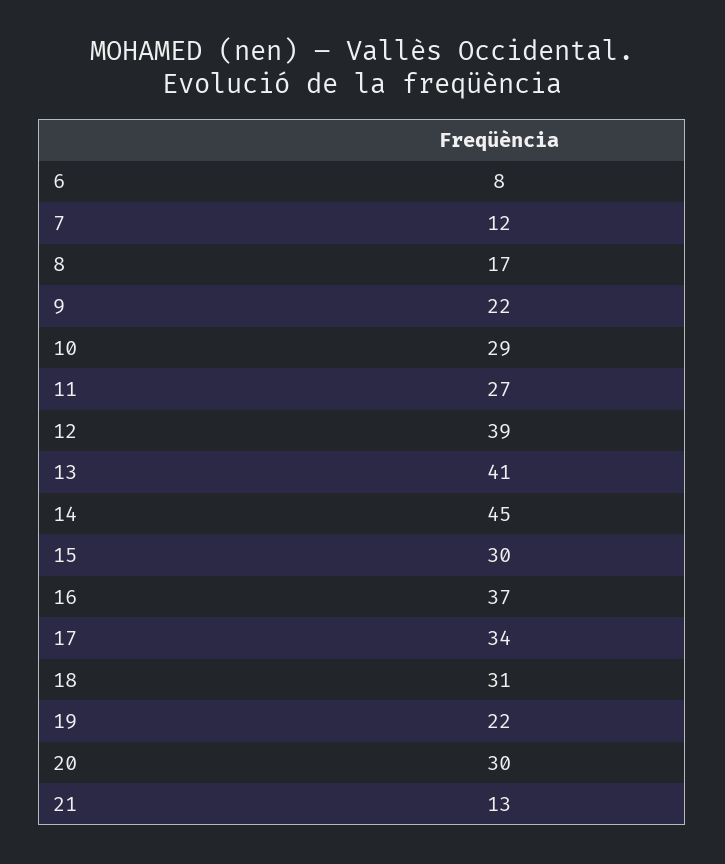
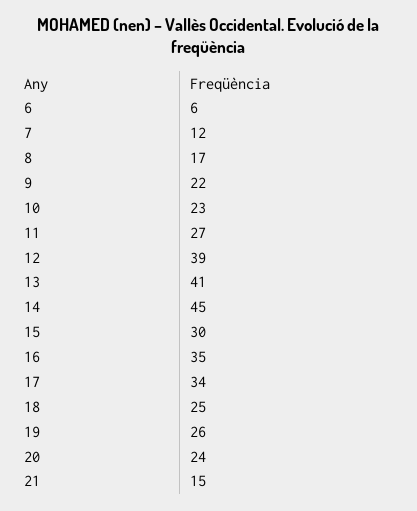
  {
-   "6": 8,
+   "6": 6,
    "7": 12,
    "8": 17,
    "9": 22,
-   "10": 29,
+   "10": 23,
    "11": 27,
    "12": 39,
    "13": 41,
    "14": 45,
    "15": 30,
-   "16": 37,
+   "16": 35,
    "17": 34,
-   "18": 31,
+   "18": 25,
-   "19": 22,
+   "19": 26,
-   "20": 30,
+   "20": 24,
-   "21": 13
+   "21": 15
  }

